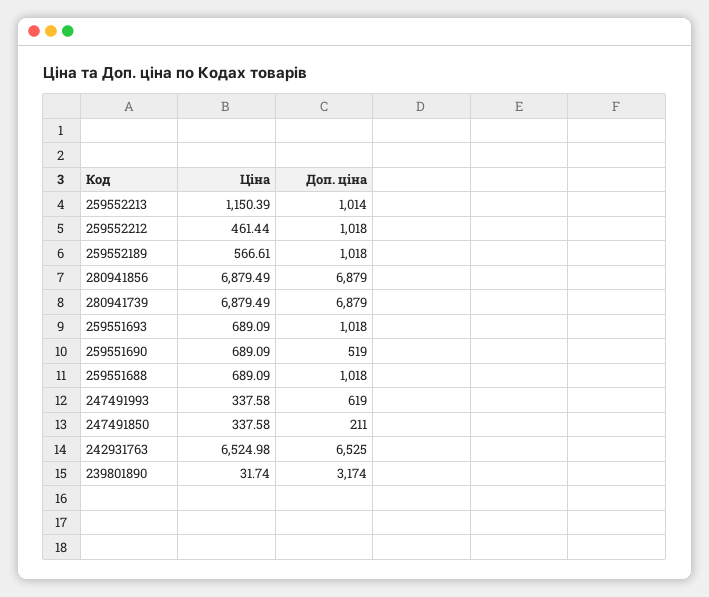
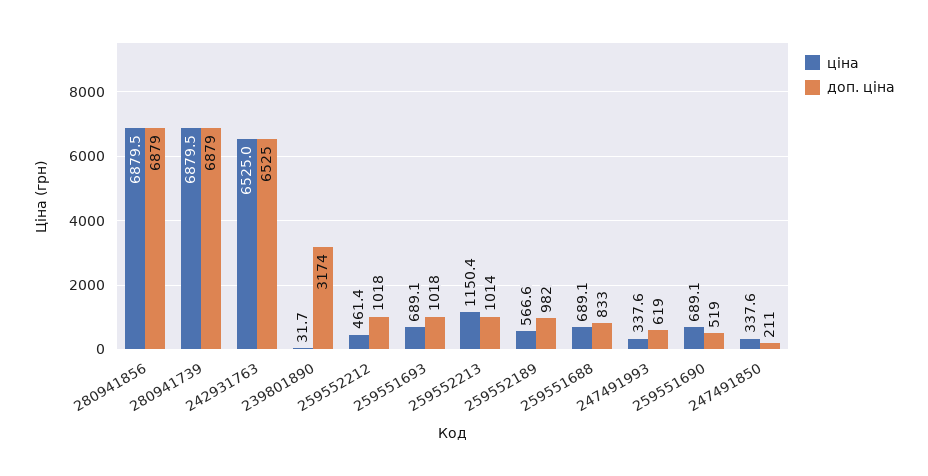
  {
    "Ціна": {
      "259552213": 1150.39,
      "259552212": 461.44,
      "259552189": 566.61,
      "280941856": 6879.49,
      "280941739": 6879.49,
      "259551693": 689.09,
      "259551690": 689.09,
      "259551688": 689.09,
      "247491993": 337.58,
      "247491850": 337.58,
      "242931763": 6524.98,
      "239801890": 31.74
    },
    "Доп. ціна": {
      "259552213": 1014,
      "259552212": 1018,
-     "259552189": 1018,
+     "259552189": 982,
      "280941856": 6879,
      "280941739": 6879,
      "259551693": 1018,
      "259551690": 519,
-     "259551688": 1018,
+     "259551688": 833,
      "247491993": 619,
      "247491850": 211,
      "242931763": 6525,
      "239801890": 3174
    }
  }

